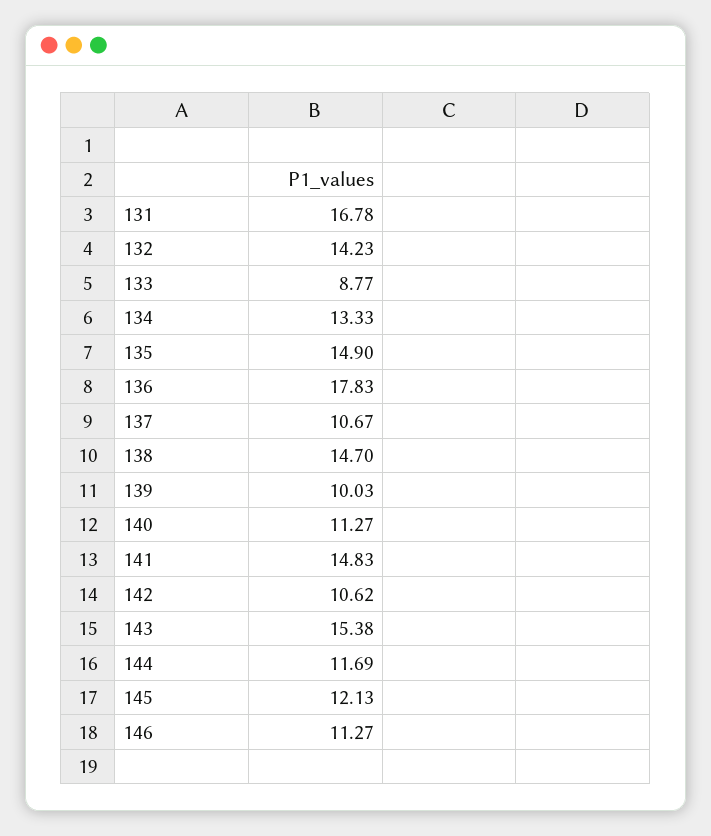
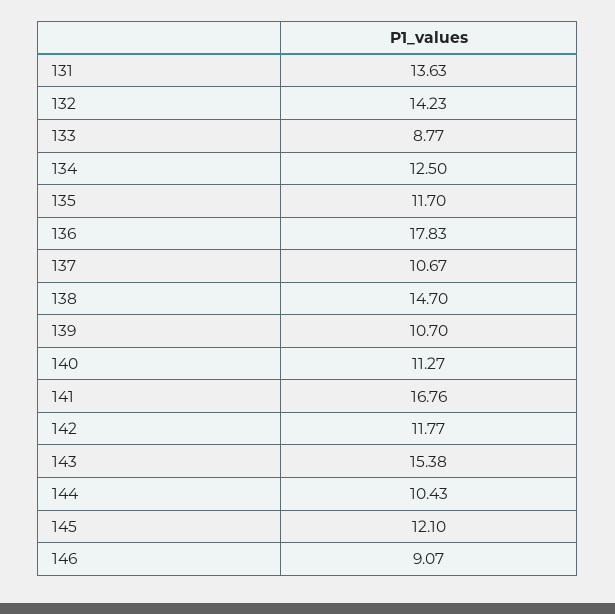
  {
-   "131": 16.78,
+   "131": 13.63,
    "132": 14.23,
    "133": 8.77,
-   "134": 13.33,
+   "134": 12.5,
-   "135": 14.9,
+   "135": 11.7,
    "136": 17.83,
    "137": 10.67,
    "138": 14.7,
-   "139": 10.03,
+   "139": 10.7,
    "140": 11.27,
-   "141": 14.83,
+   "141": 16.76,
-   "142": 10.62,
+   "142": 11.77,
    "143": 15.38,
-   "144": 11.69,
+   "144": 10.43,
-   "145": 12.13,
+   "145": 12.1,
-   "146": 11.27
+   "146": 9.07
  }

